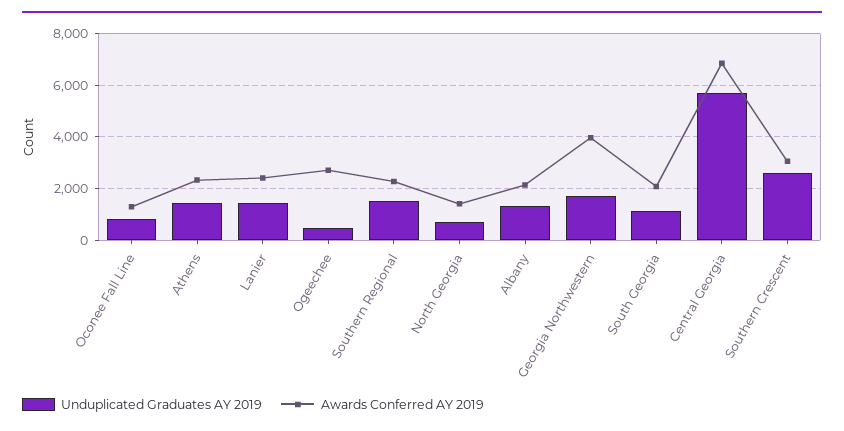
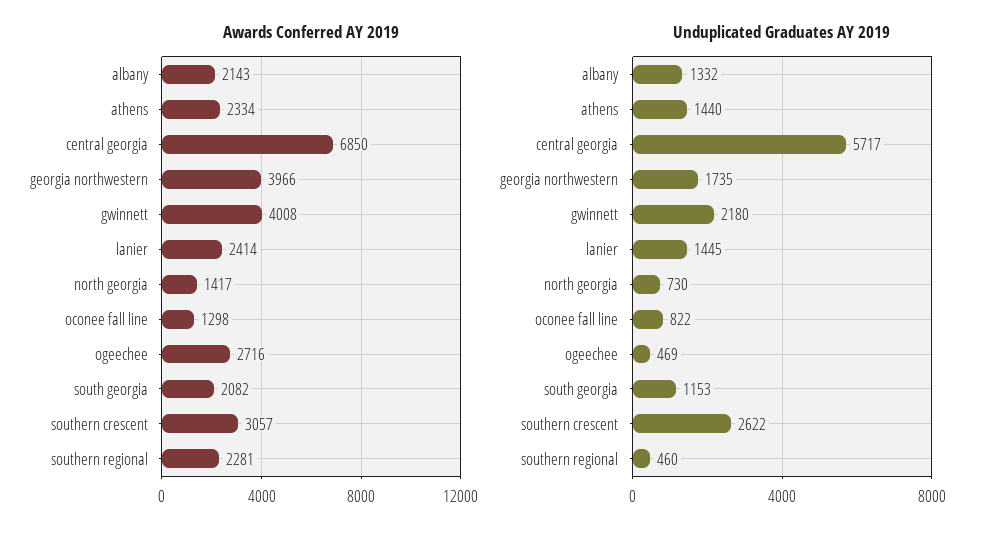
  {
    "Unduplicated Graduates AY 2019": {
      "Oconee Fall Line": 822,
      "Athens": 1440,
      "Lanier": 1445,
      "Ogeechee": 469,
-     "Southern Regional": 1500,
+     "Southern Regional": 460,
      "North Georgia": 730,
      "Albany": 1332,
      "Georgia Northwestern": 1735,
      "South Georgia": 1153,
      "Central Georgia": 5717,
-     "Southern Crescent": 2622
+     "Southern Crescent": 2622,
+     "gwinnett": 2180
    },
    "Awards Conferred AY 2019": {
      "Oconee Fall Line": 1298,
      "Athens": 2334,
      "Lanier": 2414,
      "Ogeechee": 2716,
      "Southern Regional": 2281,
      "North Georgia": 1417,
      "Albany": 2143,
      "Georgia Northwestern": 3966,
      "South Georgia": 2082,
      "Central Georgia": 6850,
-     "Southern Crescent": 3057
+     "Southern Crescent": 3057,
+     "gwinnett": 4008
    }
  }

